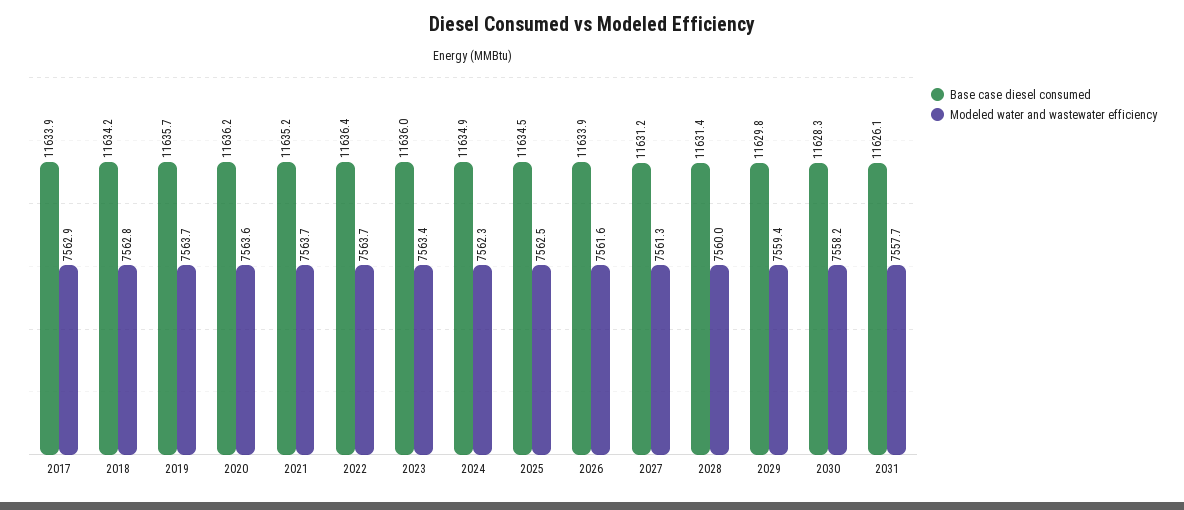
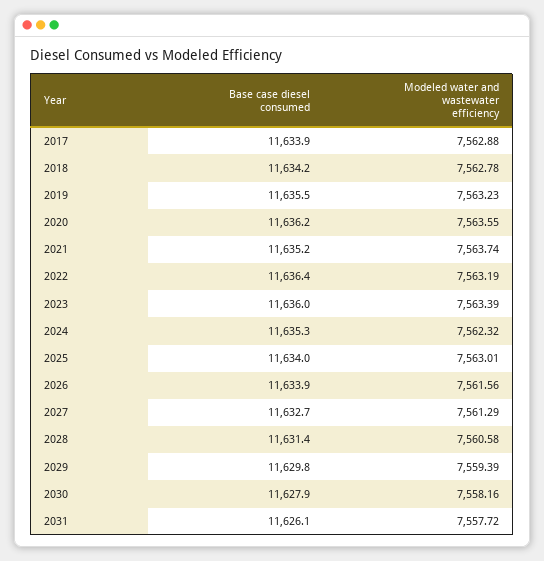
  {
    "Base case diesel consumed": {
      "2017": 11633.9,
      "2018": 11634.2,
-     "2019": 11635.7,
+     "2019": 11635.5,
      "2020": 11636.2,
      "2021": 11635.2,
      "2022": 11636.4,
      "2023": 11636,
-     "2024": 11634.9,
+     "2024": 11635.3,
-     "2025": 11634.5,
+     "2025": 11634,
      "2026": 11633.9,
-     "2027": 11631.2,
+     "2027": 11632.7,
      "2028": 11631.4,
      "2029": 11629.8,
-     "2030": 11628.3,
+     "2030": 11627.9,
      "2031": 11626.1
    },
    "Modeled water and wastewater efficiency": {
      "2017": 7562.88,
      "2018": 7562.78,
-     "2019": 7563.7,
+     "2019": 7563.23,
      "2020": 7563.55,
      "2021": 7563.74,
-     "2022": 7563.7,
+     "2022": 7563.19,
      "2023": 7563.39,
      "2024": 7562.32,
-     "2025": 7562.5,
+     "2025": 7563.01,
      "2026": 7561.56,
      "2027": 7561.29,
-     "2028": 7560,
+     "2028": 7560.58,
      "2029": 7559.39,
      "2030": 7558.16,
      "2031": 7557.72
    }
  }

